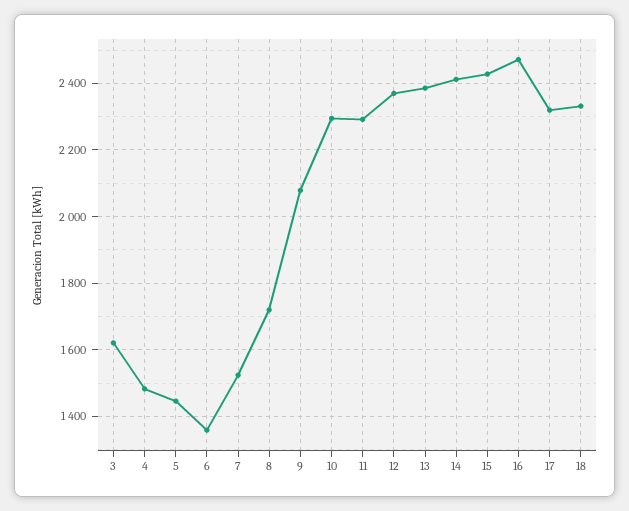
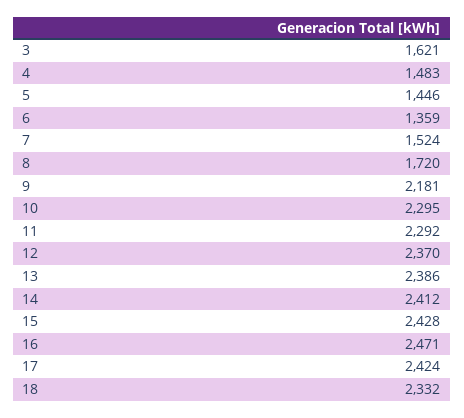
  {
    "3": 1621,
    "4": 1483,
    "5": 1446,
    "6": 1359,
    "7": 1524,
    "8": 1720,
-   "9": 2080,
+   "9": 2181,
    "10": 2295,
    "11": 2292,
    "12": 2370,
    "13": 2386,
    "14": 2412,
    "15": 2428,
    "16": 2471,
-   "17": 2320,
+   "17": 2424,
    "18": 2332
  }

